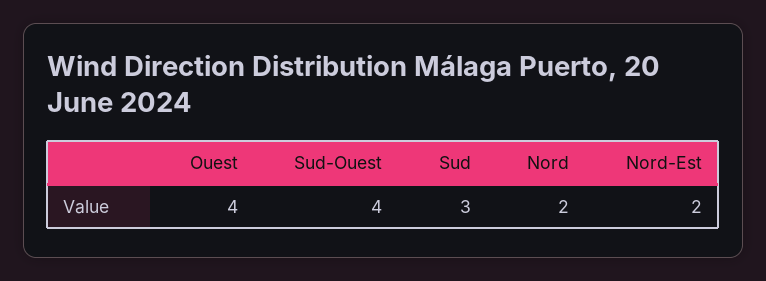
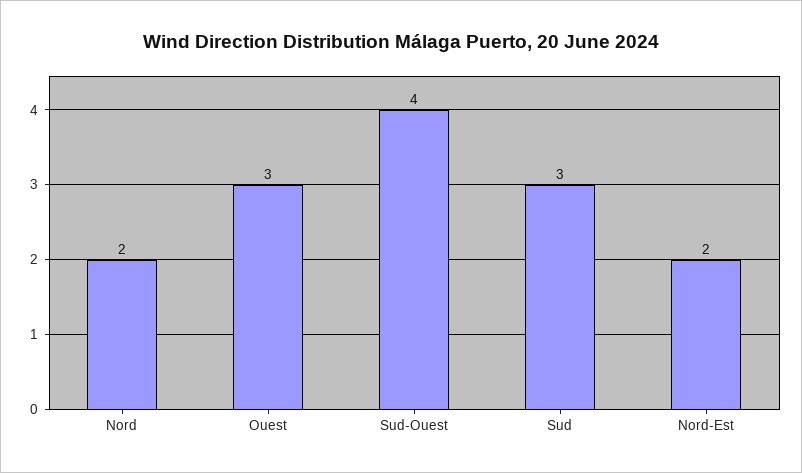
  {
-   "Ouest": 4,
+   "Ouest": 3,
    "Sud-Ouest": 4,
    "Sud": 3,
    "Nord": 2,
    "Nord-Est": 2
  }

